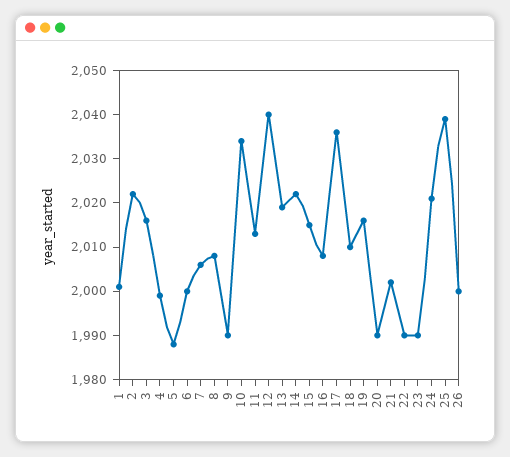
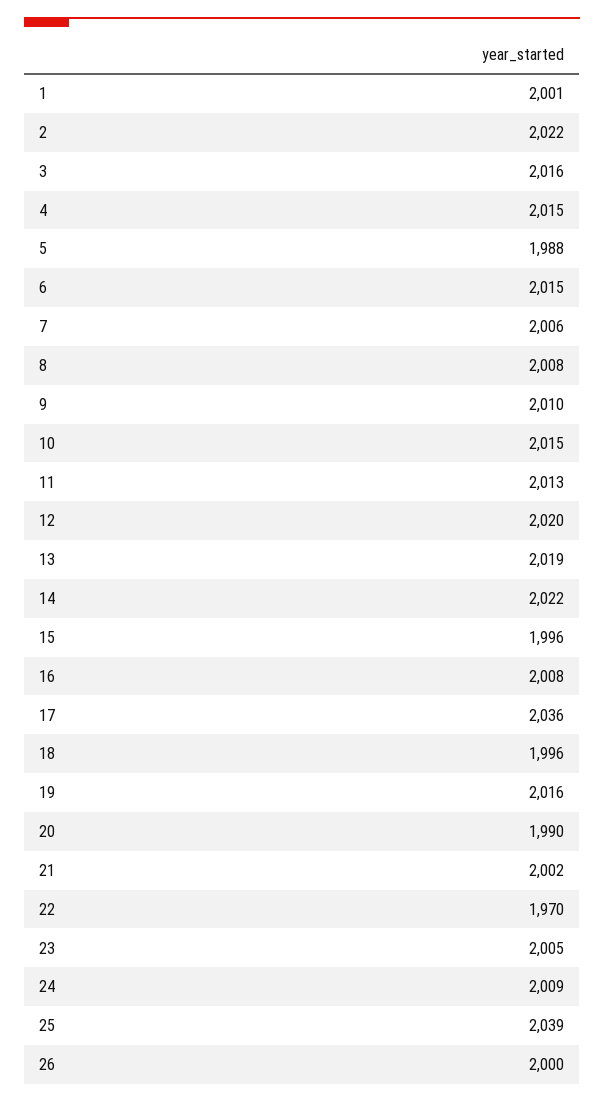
  {
    "1": 2001,
    "2": 2022,
    "3": 2016,
-   "4": 2000,
+   "4": 2015,
    "5": 1988,
-   "6": 2000,
+   "6": 2015,
    "7": 2006,
    "8": 2008,
-   "9": 1990,
+   "9": 2010,
-   "10": 2035,
+   "10": 2015,
    "11": 2013,
-   "12": 2040,
+   "12": 2020,
    "13": 2019,
    "14": 2022,
-   "15": 2015,
+   "15": 1996,
    "16": 2008,
    "17": 2036,
-   "18": 2010,
+   "18": 1996,
    "19": 2016,
    "20": 1990,
    "21": 2002,
-   "22": 1990,
+   "22": 1970,
-   "23": 1990,
+   "23": 2005,
-   "24": 2020,
+   "24": 2009,
    "25": 2039,
    "26": 2000
  }

